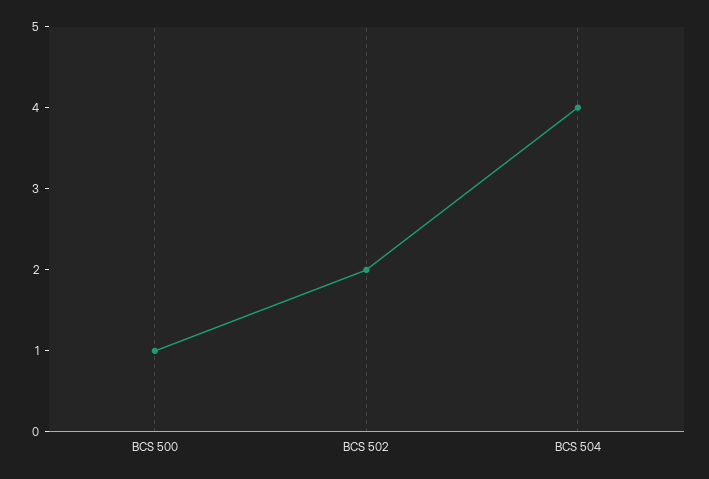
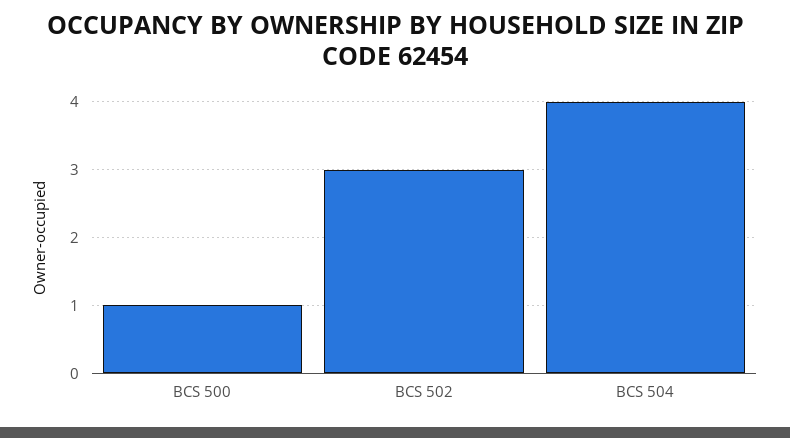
  {
    "BCS 500": 1,
-   "BCS 502": 2,
+   "BCS 502": 3,
    "BCS 504": 4
  }

